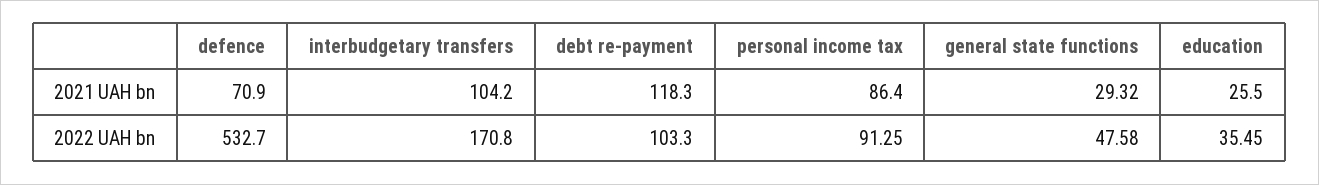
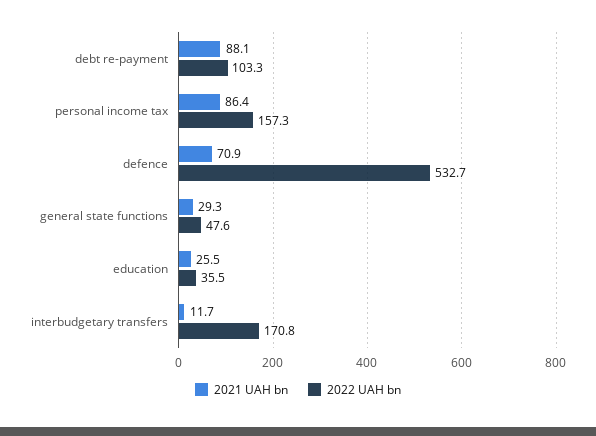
  {
    "2021 UAH bn": {
      "defence": 70.9,
-     "interbudgetary transfers": 104.2,
+     "interbudgetary transfers": 11.7,
-     "debt re-payment": 118.3,
+     "debt re-payment": 88.1,
      "personal income tax": 86.4,
      "general state functions": 29.32,
      "education": 25.5
    },
    "2022 UAH bn": {
      "defence": 532.7,
      "interbudgetary transfers": 170.8,
      "debt re-payment": 103.3,
-     "personal income tax": 91.25,
+     "personal income tax": 157.3,
      "general state functions": 47.58,
      "education": 35.45
    }
  }

